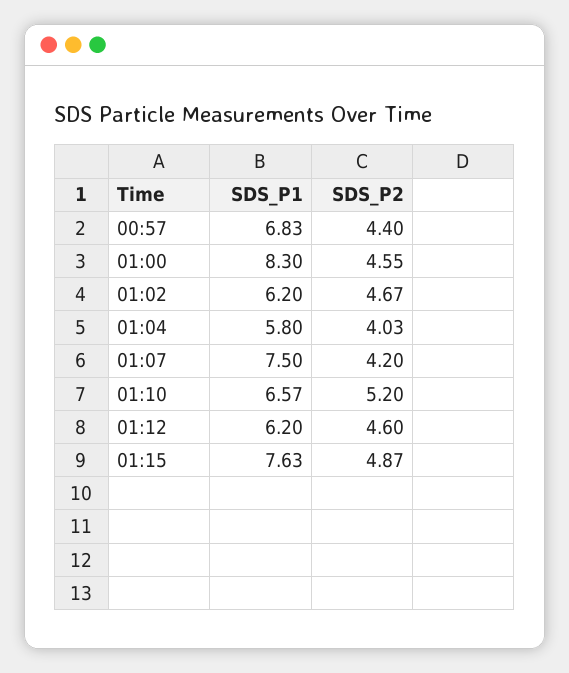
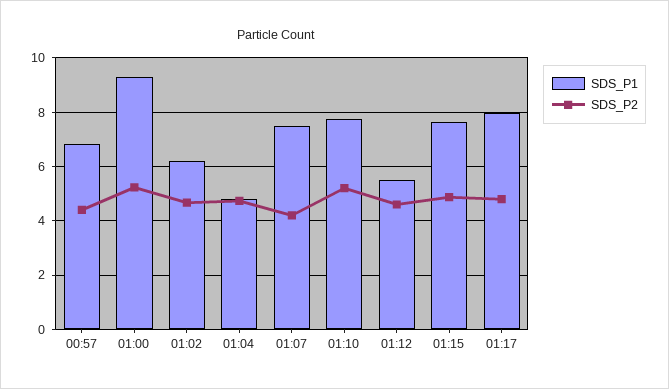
  {
    "SDS_P1": {
      "00:57": 6.83,
-     "01:00": 8.3,
+     "01:00": 9.25,
      "01:02": 6.2,
-     "01:04": 5.8,
+     "01:04": 4.75,
      "01:07": 7.5,
-     "01:10": 6.57,
+     "01:10": 7.75,
-     "01:12": 6.2,
+     "01:12": 5.5,
-     "01:15": 7.63
+     "01:15": 7.63,
+     "01:17": 8
    },
    "SDS_P2": {
      "00:57": 4.4,
-     "01:00": 4.55,
+     "01:00": 5.25,
      "01:02": 4.67,
-     "01:04": 4.03,
+     "01:04": 4.75,
      "01:07": 4.2,
      "01:10": 5.2,
      "01:12": 4.6,
-     "01:15": 4.87
+     "01:15": 4.87,
+     "01:17": 4.75
    }
  }

